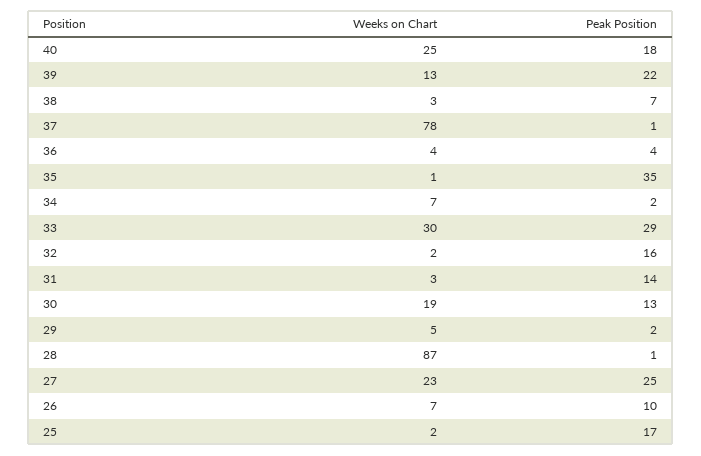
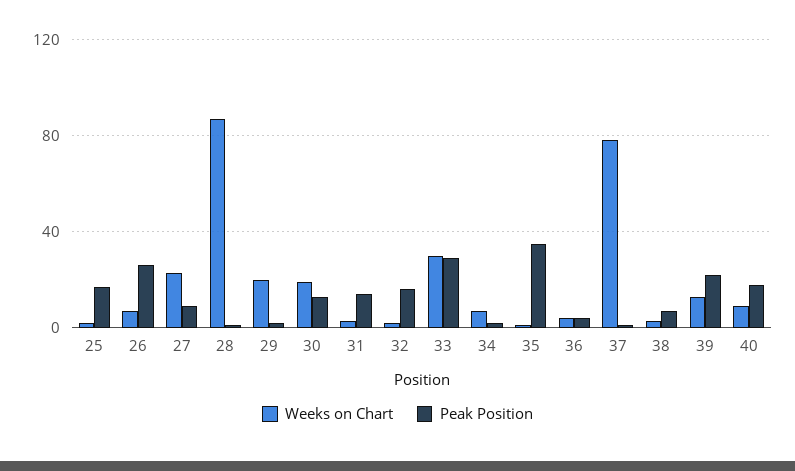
  {
    "Weeks on Chart": {
-     "40": 25,
+     "40": 10,
      "39": 13,
      "38": 3,
      "37": 78,
      "36": 4,
      "35": 1,
      "34": 7,
      "33": 30,
      "32": 2,
      "31": 3,
      "30": 19,
-     "29": 5,
+     "29": 20,
      "28": 87,
      "27": 23,
      "26": 7,
      "25": 2
    },
    "Peak Position": {
      "40": 18,
      "39": 22,
      "38": 7,
      "37": 1,
      "36": 4,
      "35": 35,
      "34": 2,
      "33": 29,
      "32": 16,
      "31": 14,
      "30": 13,
      "29": 2,
      "28": 1,
-     "27": 25,
+     "27": 10,
-     "26": 10,
+     "26": 25,
      "25": 17
    }
  }

